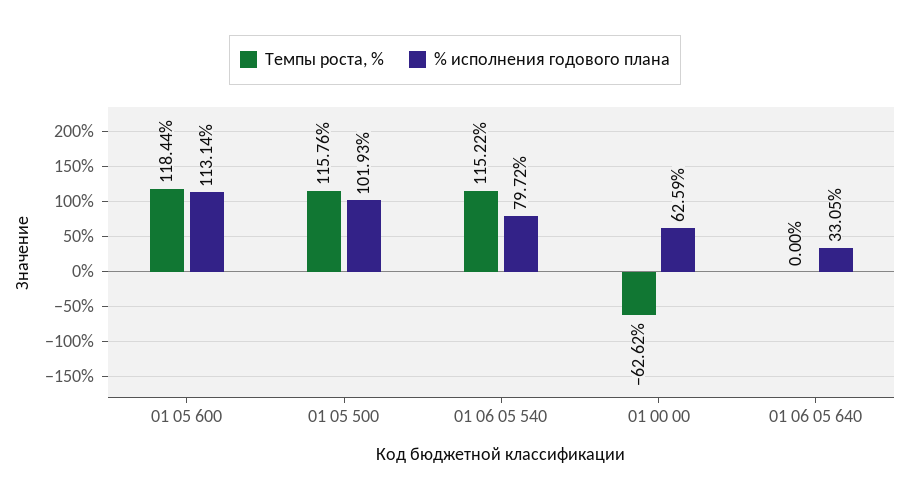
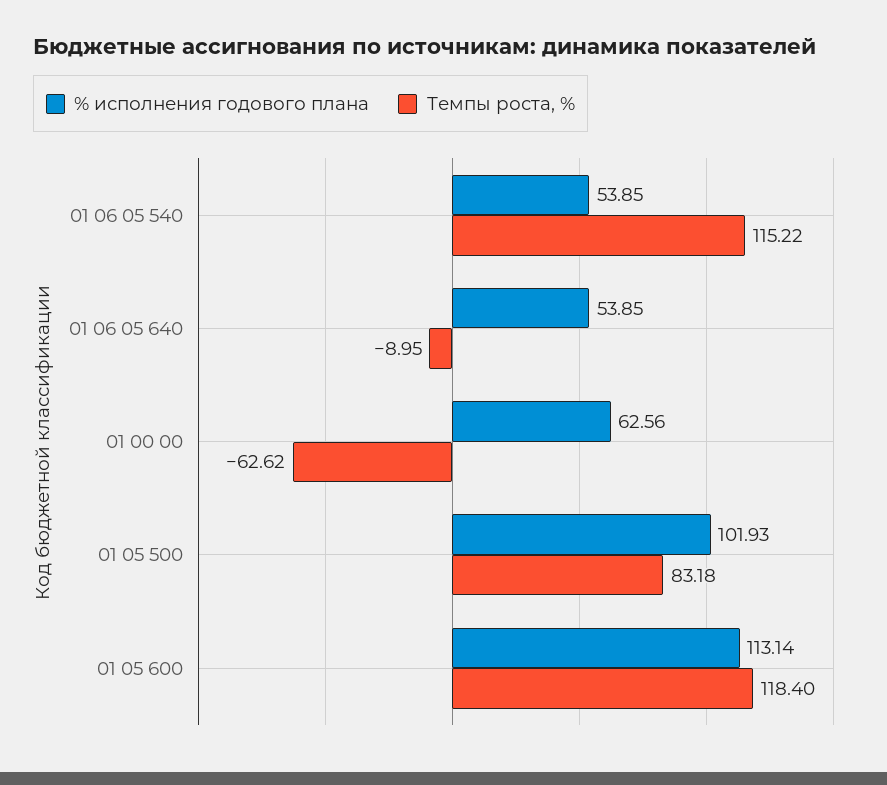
  {
    "Темпы роста, %": {
-     "01 05 600": 118.44,
+     "01 05 600": 118.4,
-     "01 05 500": 115.76,
+     "01 05 500": 83.18,
      "01 06 05 540": 115.22,
      "01 00 00": -62.62,
-     "01 06 05 640": 0
+     "01 06 05 640": -8.95
    },
    "% исполнения годового плана": {
      "01 05 600": 113.14,
      "01 05 500": 101.93,
-     "01 06 05 540": 79.72,
+     "01 06 05 540": 53.85,
-     "01 00 00": 62.59,
+     "01 00 00": 62.56,
-     "01 06 05 640": 33.05
+     "01 06 05 640": 53.85
    }
  }

